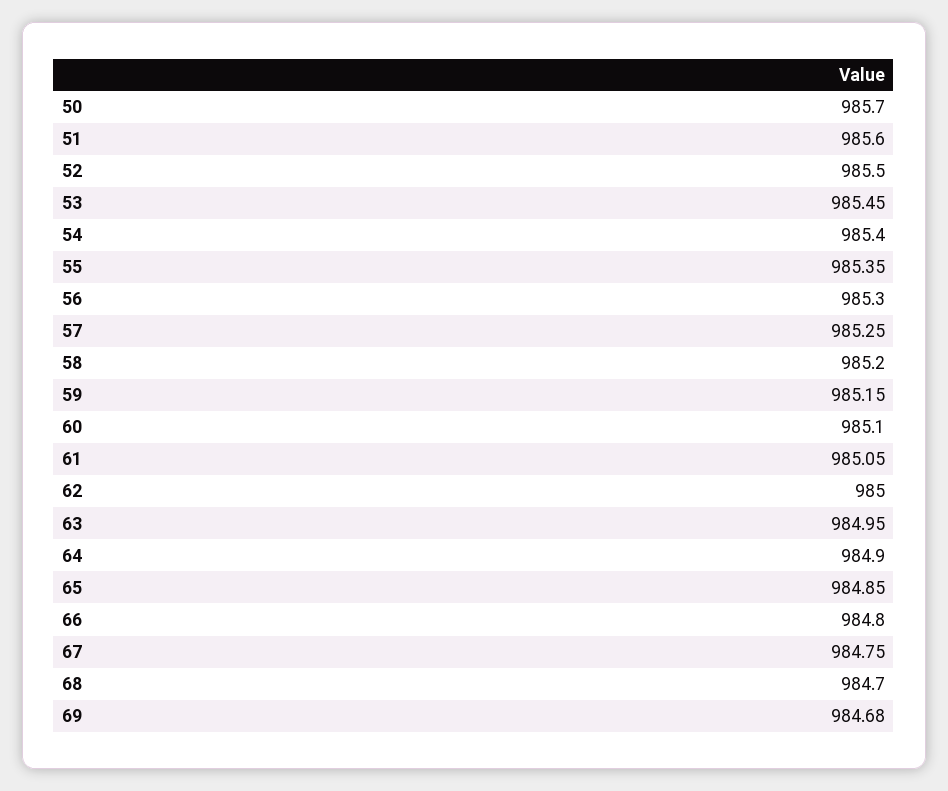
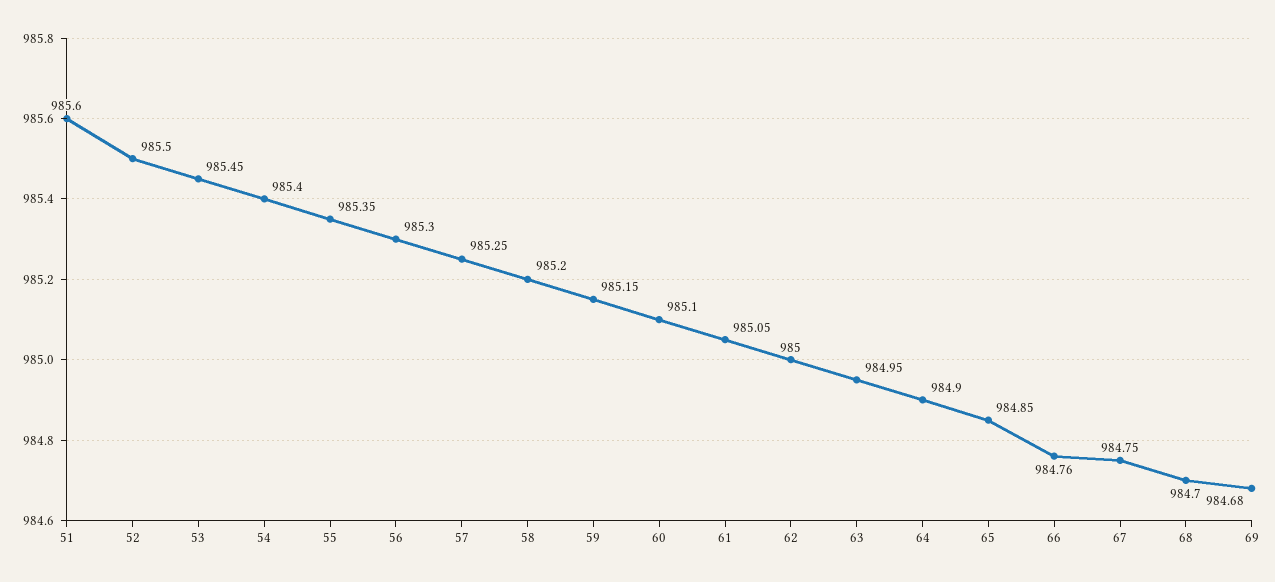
  {
-   "50": 985.7,
    "51": 985.6,
    "52": 985.5,
    "53": 985.45,
    "54": 985.4,
    "55": 985.35,
    "56": 985.3,
    "57": 985.25,
    "58": 985.2,
    "59": 985.15,
    "60": 985.1,
    "61": 985.05,
    "62": 985,
    "63": 984.95,
    "64": 984.9,
    "65": 984.85,
-   "66": 984.8,
+   "66": 984.76,
    "67": 984.75,
    "68": 984.7,
    "69": 984.68
  }

